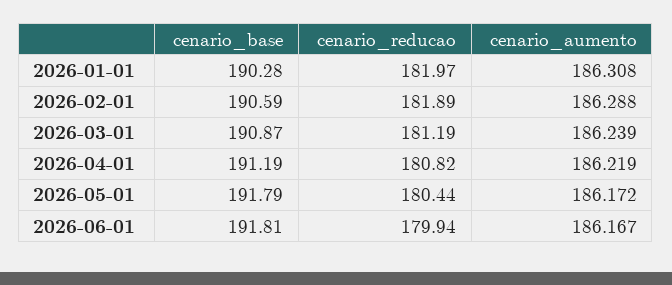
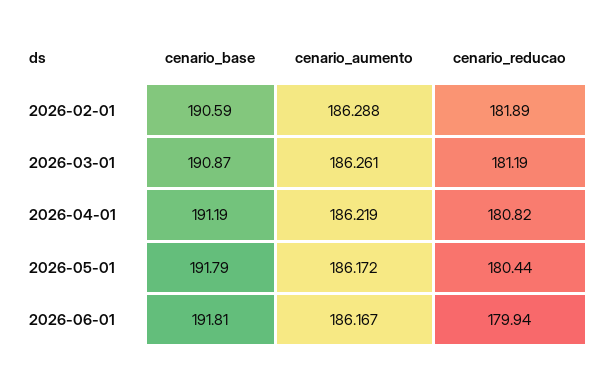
  {
    "cenario_base": {
-     "2026-01-01": 190.28,
      "2026-02-01": 190.59,
      "2026-03-01": 190.87,
      "2026-04-01": 191.19,
      "2026-05-01": 191.79,
      "2026-06-01": 191.81
    },
    "cenario_reducao": {
-     "2026-01-01": 181.97,
      "2026-02-01": 181.89,
      "2026-03-01": 181.19,
      "2026-04-01": 180.82,
      "2026-05-01": 180.44,
      "2026-06-01": 179.94
    },
    "cenario_aumento": {
-     "2026-01-01": 186.308,
      "2026-02-01": 186.288,
-     "2026-03-01": 186.239,
+     "2026-03-01": 186.261,
      "2026-04-01": 186.219,
      "2026-05-01": 186.172,
      "2026-06-01": 186.167
    }
  }

